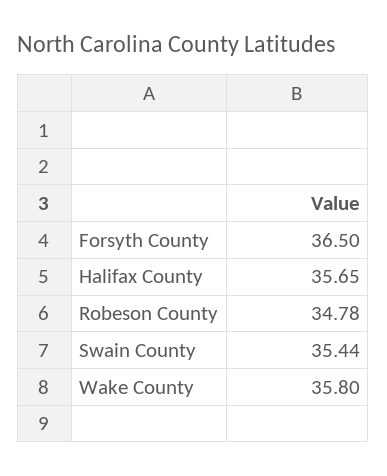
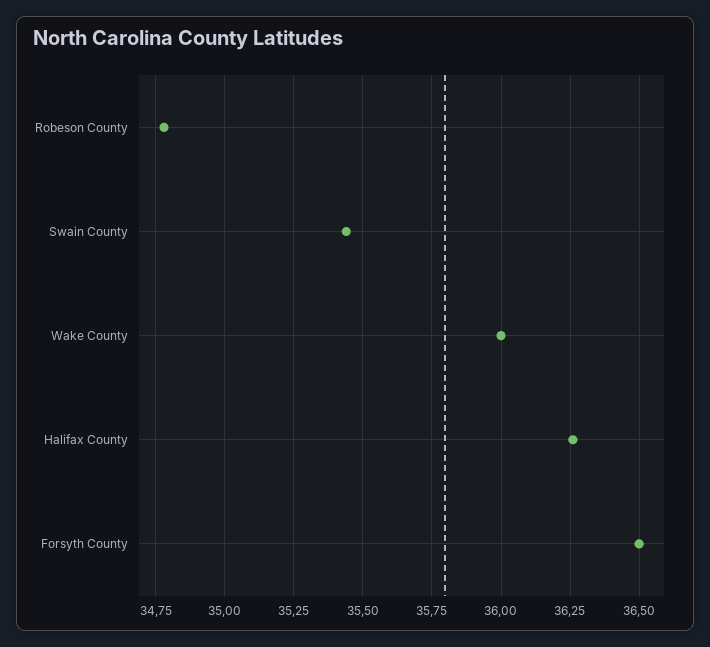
  {
    "Forsyth County": 36.5,
-   "Halifax County": 35.65,
+   "Halifax County": 36.25,
    "Robeson County": 34.78,
    "Swain County": 35.44,
-   "Wake County": 35.8
+   "Wake County": 36
  }

